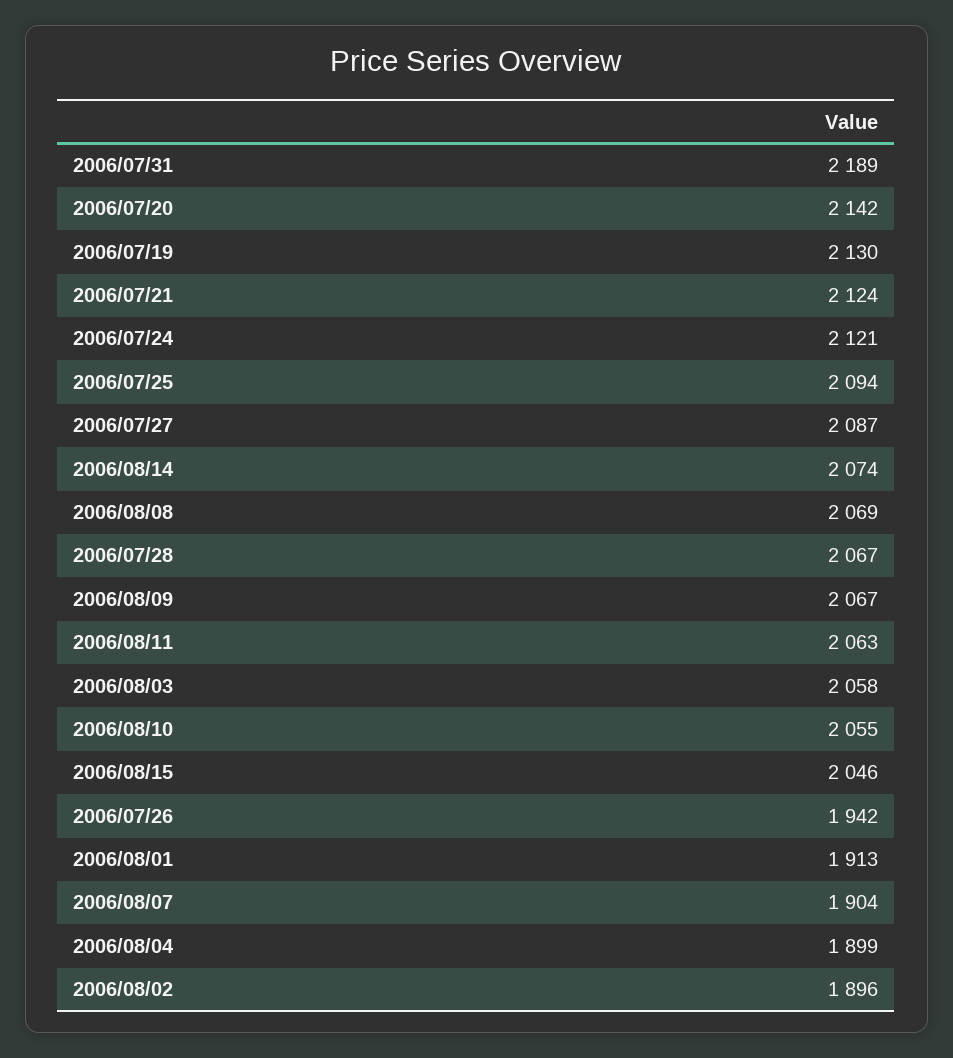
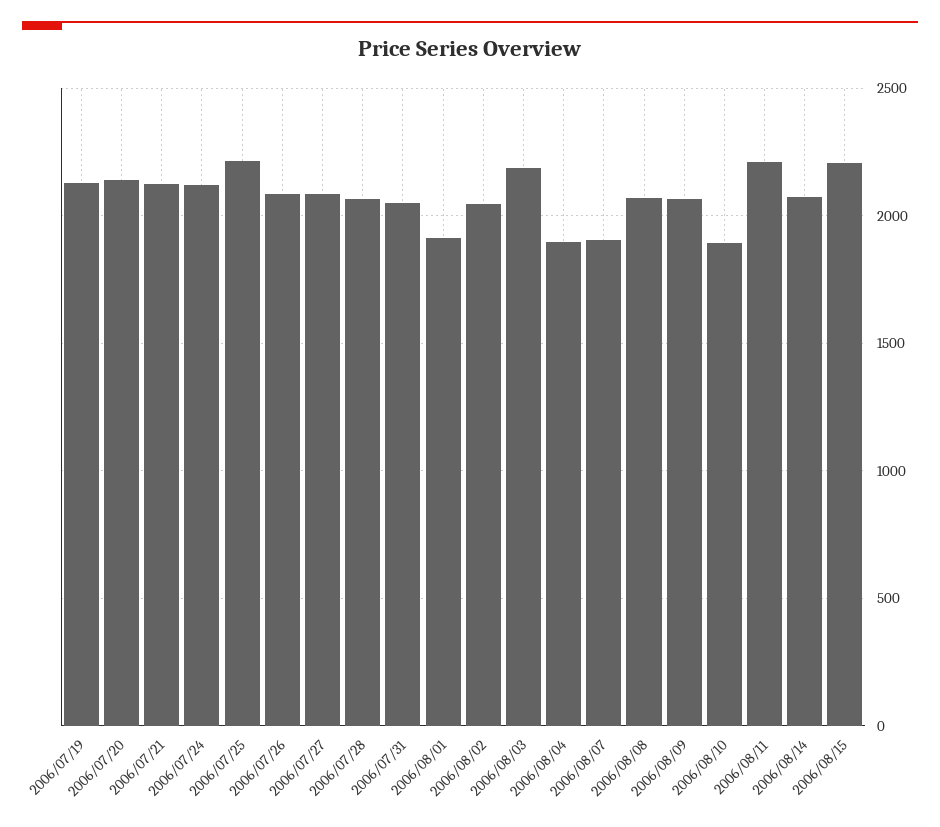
  {
-   "2006/07/31": 2189,
+   "2006/07/31": 2050,
    "2006/07/20": 2142,
    "2006/07/19": 2130,
    "2006/07/21": 2124,
    "2006/07/24": 2121,
-   "2006/07/25": 2094,
+   "2006/07/25": 2200,
    "2006/07/27": 2087,
    "2006/08/14": 2074,
    "2006/08/08": 2069,
    "2006/07/28": 2067,
    "2006/08/09": 2067,
-   "2006/08/11": 2063,
+   "2006/08/11": 2200,
-   "2006/08/03": 2058,
+   "2006/08/03": 2200,
-   "2006/08/10": 2055,
+   "2006/08/10": 1900,
-   "2006/08/15": 2046,
+   "2006/08/15": 2200,
-   "2006/07/26": 1942,
+   "2006/07/26": 2100,
    "2006/08/01": 1913,
    "2006/08/07": 1904,
    "2006/08/04": 1899,
-   "2006/08/02": 1896
+   "2006/08/02": 2050
  }

